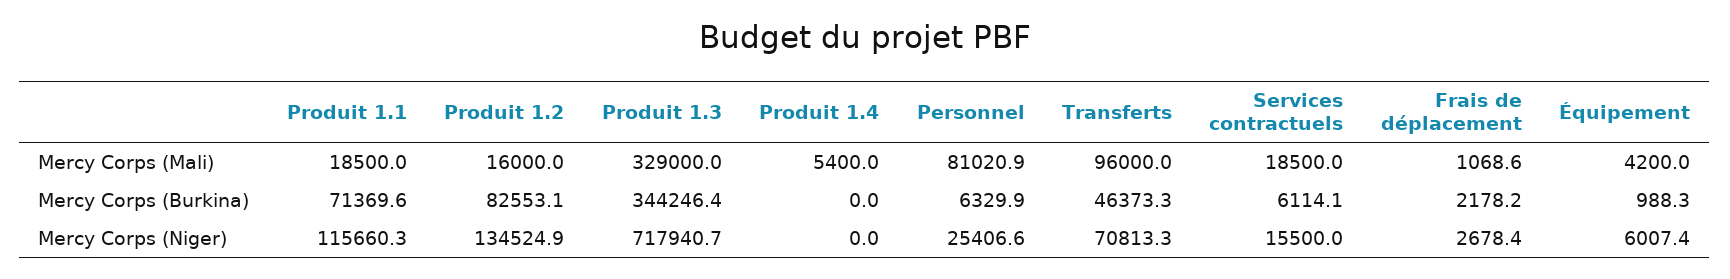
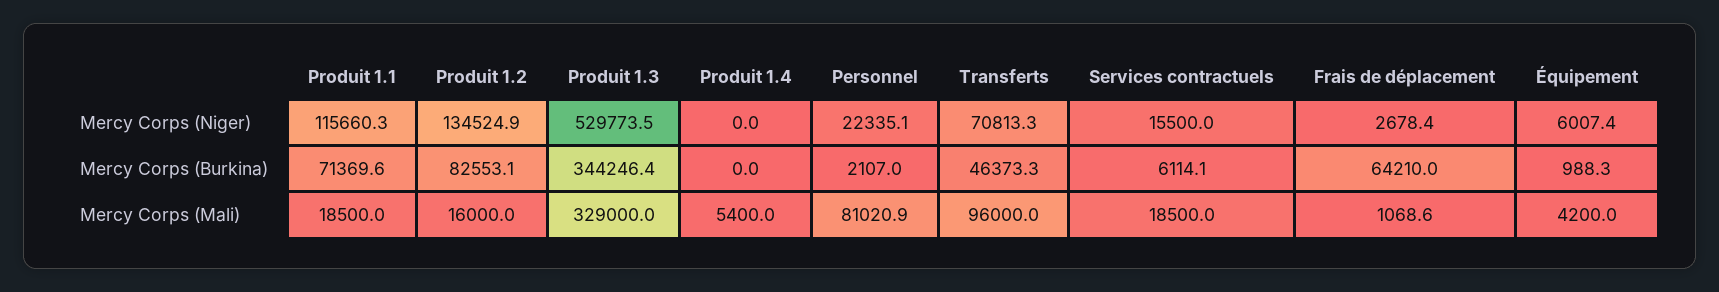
  {
    "Produit 1.1": {
      "Mercy Corps (Mali)": 18500,
      "Mercy Corps (Burkina)": 71369.6,
      "Mercy Corps (Niger)": 115660.3
    },
    "Produit 1.2": {
      "Mercy Corps (Mali)": 16000,
      "Mercy Corps (Burkina)": 82553.1,
      "Mercy Corps (Niger)": 134524.9
    },
    "Produit 1.3": {
      "Mercy Corps (Mali)": 329000,
      "Mercy Corps (Burkina)": 344246.4,
-     "Mercy Corps (Niger)": 717940.7
+     "Mercy Corps (Niger)": 529773.5
    },
    "Produit 1.4": {
      "Mercy Corps (Mali)": 5400,
      "Mercy Corps (Burkina)": 0,
      "Mercy Corps (Niger)": 0
    },
    "Personnel": {
      "Mercy Corps (Mali)": 81020.9,
-     "Mercy Corps (Burkina)": 6329.9,
+     "Mercy Corps (Burkina)": 2107,
-     "Mercy Corps (Niger)": 25406.6
+     "Mercy Corps (Niger)": 22335.1
    },
    "Transferts": {
      "Mercy Corps (Mali)": 96000,
      "Mercy Corps (Burkina)": 46373.3,
      "Mercy Corps (Niger)": 70813.3
    },
    "Services contractuels": {
      "Mercy Corps (Mali)": 18500,
      "Mercy Corps (Burkina)": 6114.1,
      "Mercy Corps (Niger)": 15500
    },
    "Frais de déplacement": {
      "Mercy Corps (Mali)": 1068.6,
-     "Mercy Corps (Burkina)": 2178.2,
+     "Mercy Corps (Burkina)": 64210,
      "Mercy Corps (Niger)": 2678.4
    },
    "Équipement": {
      "Mercy Corps (Mali)": 4200,
      "Mercy Corps (Burkina)": 988.3,
      "Mercy Corps (Niger)": 6007.4
    }
  }

